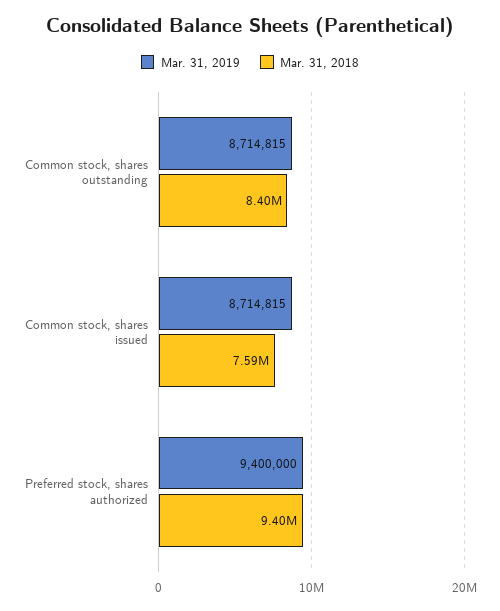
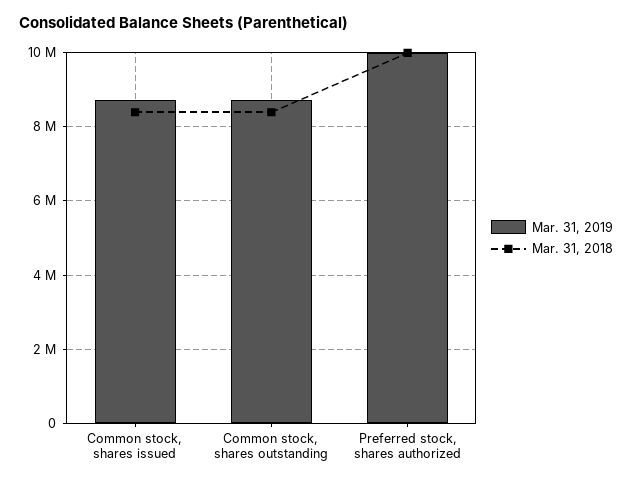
  {
    "Mar. 31, 2019": {
      "Common stock, shares outstanding": 8714815,
      "Common stock, shares issued": 8714815,
-     "Preferred stock, shares authorized": 9400000
+     "Preferred stock, shares authorized": 10000000
    },
    "Mar. 31, 2018": {
      "Common stock, shares outstanding": 8400000,
-     "Common stock, shares issued": 7590000,
+     "Common stock, shares issued": 8400000,
-     "Preferred stock, shares authorized": 9400000
+     "Preferred stock, shares authorized": 10000000
    }
  }

